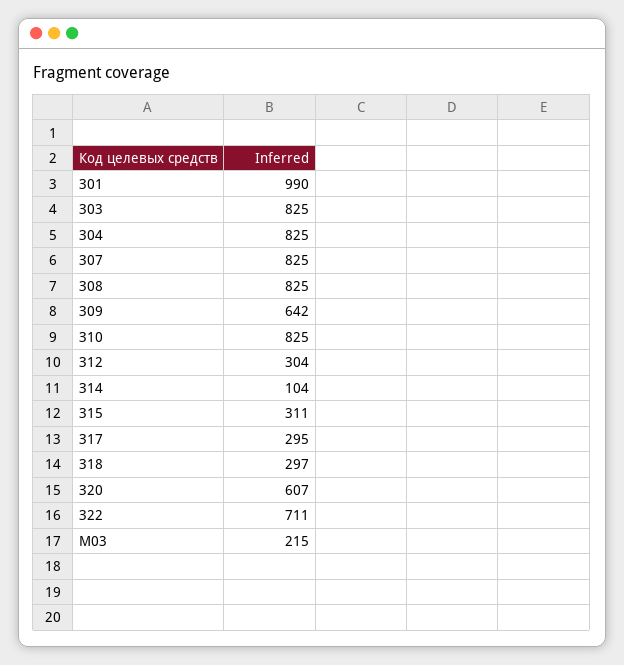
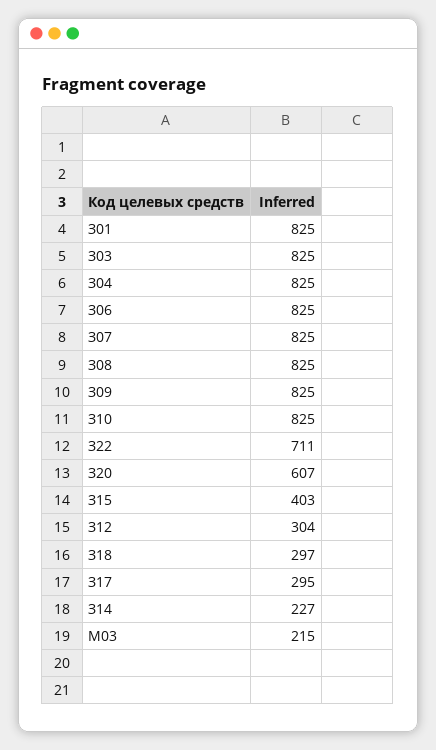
  {
-   "З01": 990,
+   "З01": 825,
    "З03": 825,
    "З04": 825,
    "З07": 825,
    "З08": 825,
-   "З09": 642,
+   "З09": 825,
    "З10": 825,
    "З12": 304,
-   "З14": 104,
+   "З14": 227,
-   "З15": 311,
+   "З15": 403,
    "З17": 295,
    "З18": 297,
    "З20": 607,
    "З22": 711,
-   "М03": 215
+   "М03": 215,
+   "З06": 825
  }

